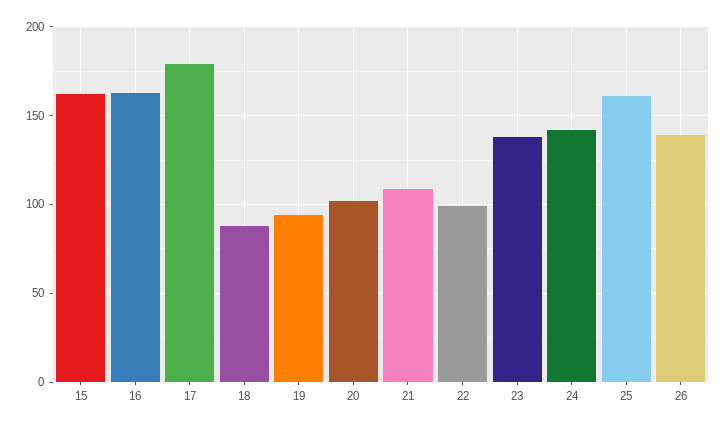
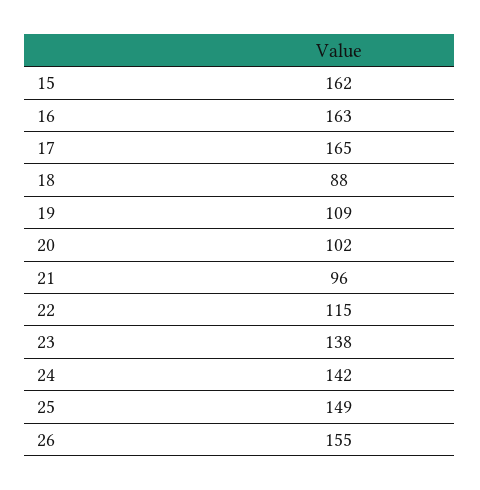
  {
    "15": 162,
    "16": 163,
-   "17": 180,
+   "17": 165,
    "18": 88,
-   "19": 95,
+   "19": 109,
    "20": 102,
-   "21": 110,
+   "21": 96,
-   "22": 100,
+   "22": 115,
    "23": 138,
    "24": 142,
-   "25": 160,
+   "25": 149,
-   "26": 140
+   "26": 155
  }

